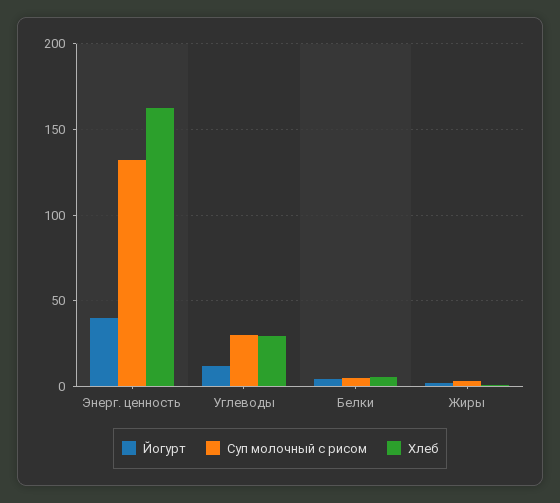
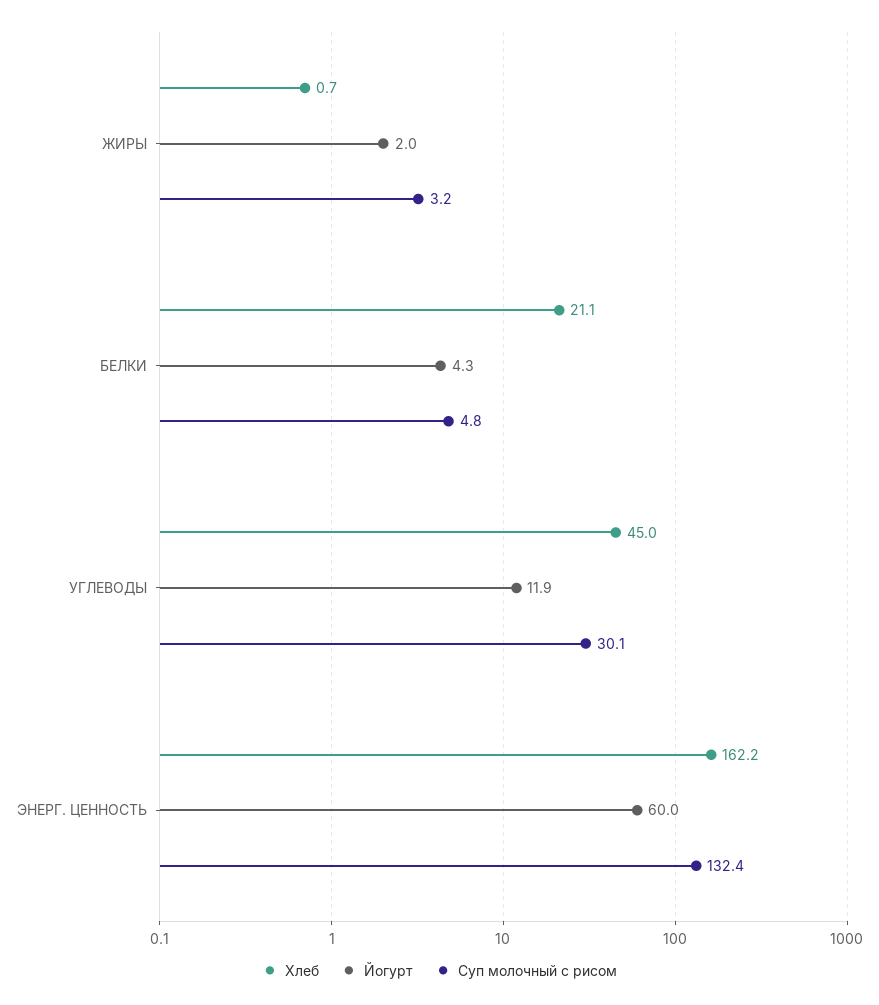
  {
    "Йогурт": {
-     "Энерг. ценность": 40,
+     "Энерг. ценность": 60,
      "Углеводы": 11.9,
      "Белки": 4.3,
      "Жиры": 2
    },
    "Суп молочный с рисом": {
      "Энерг. ценность": 132.4,
      "Углеводы": 30.1,
      "Белки": 4.8,
      "Жиры": 3.2
    },
    "Хлеб": {
      "Энерг. ценность": 162.2,
-     "Углеводы": 30,
+     "Углеводы": 45,
-     "Белки": 5,
+     "Белки": 21.1,
      "Жиры": 0.7
    }
  }

